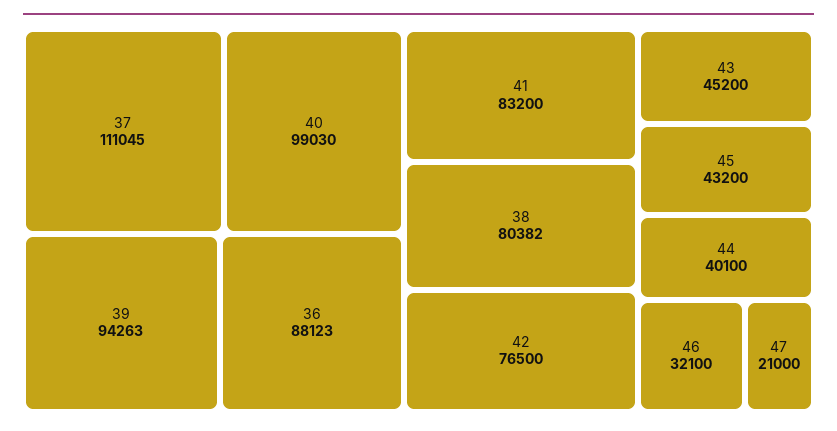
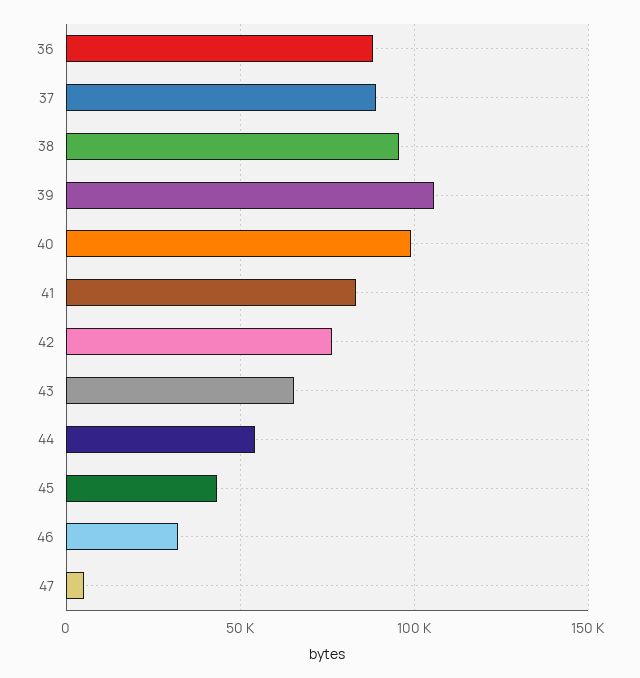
  {
-   "37": 111045,
+   "37": 90000,
    "40": 99030,
-   "39": 94263,
+   "39": 105000,
    "36": 88123,
    "41": 83200,
-   "38": 80382,
+   "38": 95000,
    "42": 76500,
-   "43": 45200,
+   "43": 65000,
    "45": 43200,
-   "44": 40100,
+   "44": 55000,
    "46": 32100,
-   "47": 21000
+   "47": 5000
  }

